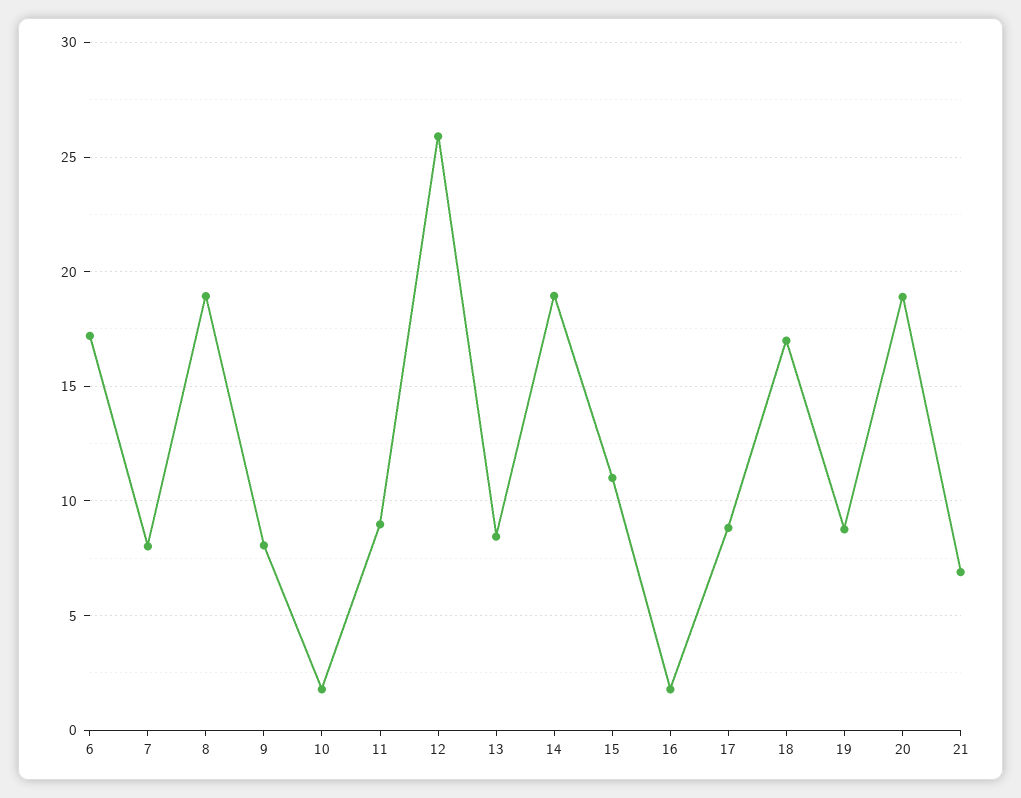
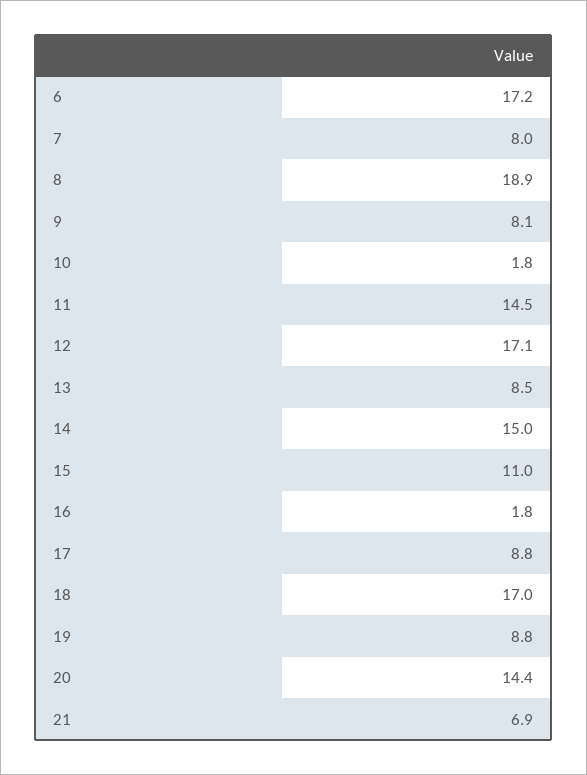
  {
    "6": 17.2,
    "7": 8,
    "8": 18.9,
    "9": 8.1,
    "10": 1.8,
-   "11": 9,
+   "11": 14.5,
-   "12": 26,
+   "12": 17.1,
    "13": 8.5,
-   "14": 19,
+   "14": 15,
    "15": 11,
    "16": 1.8,
    "17": 8.8,
    "18": 17,
    "19": 8.8,
-   "20": 19,
+   "20": 14.4,
    "21": 6.9
  }

